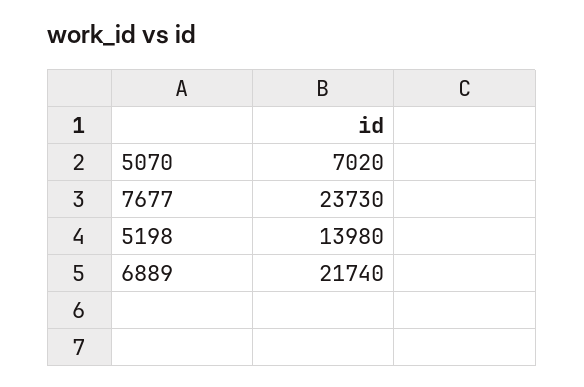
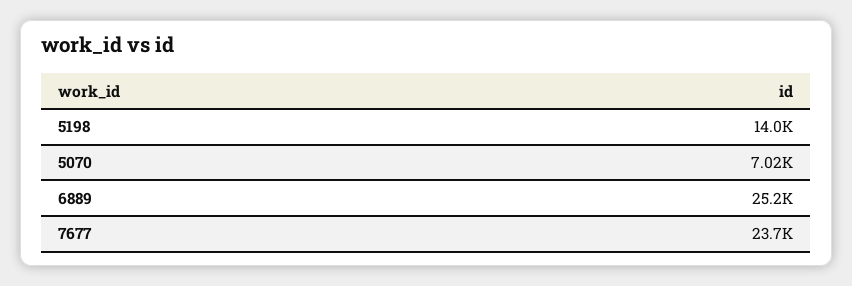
  {
    "5070": 7020,
    "7677": 23730,
    "5198": 13980,
-   "6889": 21740
+   "6889": 25200
  }

